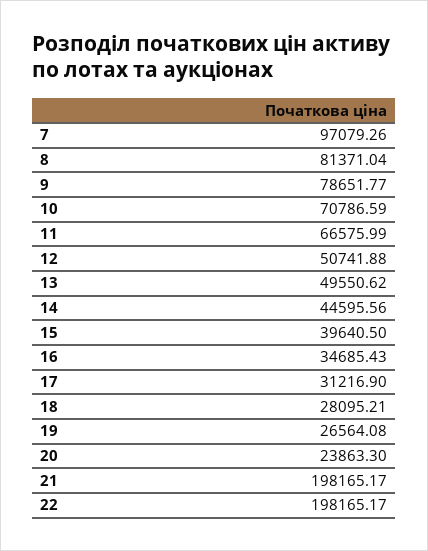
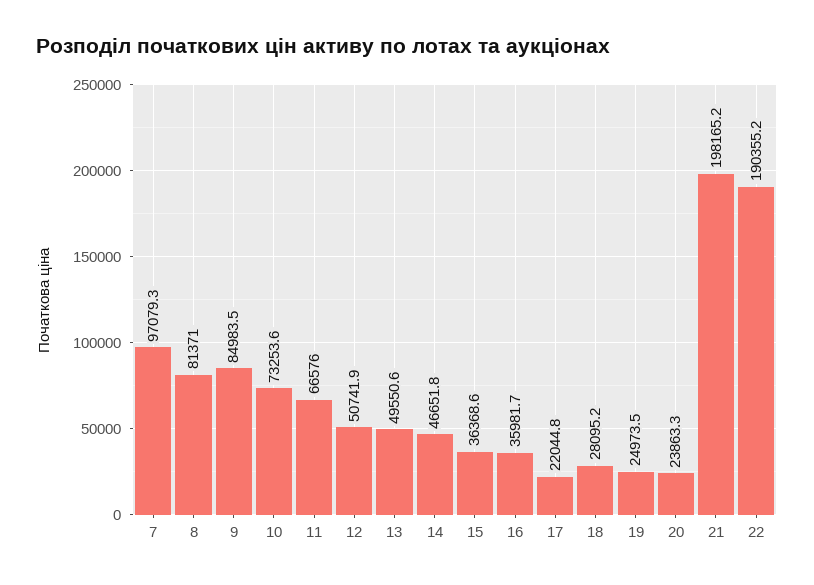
  {
    "7": 97079.26,
    "8": 81371.04,
-   "9": 78651.77,
+   "9": 84983.5,
-   "10": 70786.59,
+   "10": 73253.6,
    "11": 66575.99,
    "12": 50741.88,
    "13": 49550.62,
-   "14": 44595.56,
+   "14": 46651.8,
-   "15": 39640.5,
+   "15": 36368.6,
-   "16": 34685.43,
+   "16": 35981.7,
-   "17": 31216.9,
+   "17": 22044.8,
    "18": 28095.21,
-   "19": 26564.08,
+   "19": 24973.5,
    "20": 23863.3,
    "21": 198165.17,
-   "22": 198165.17
+   "22": 190355.2
  }

